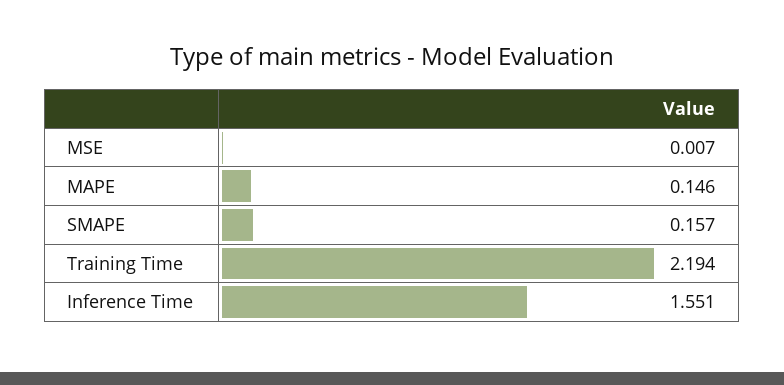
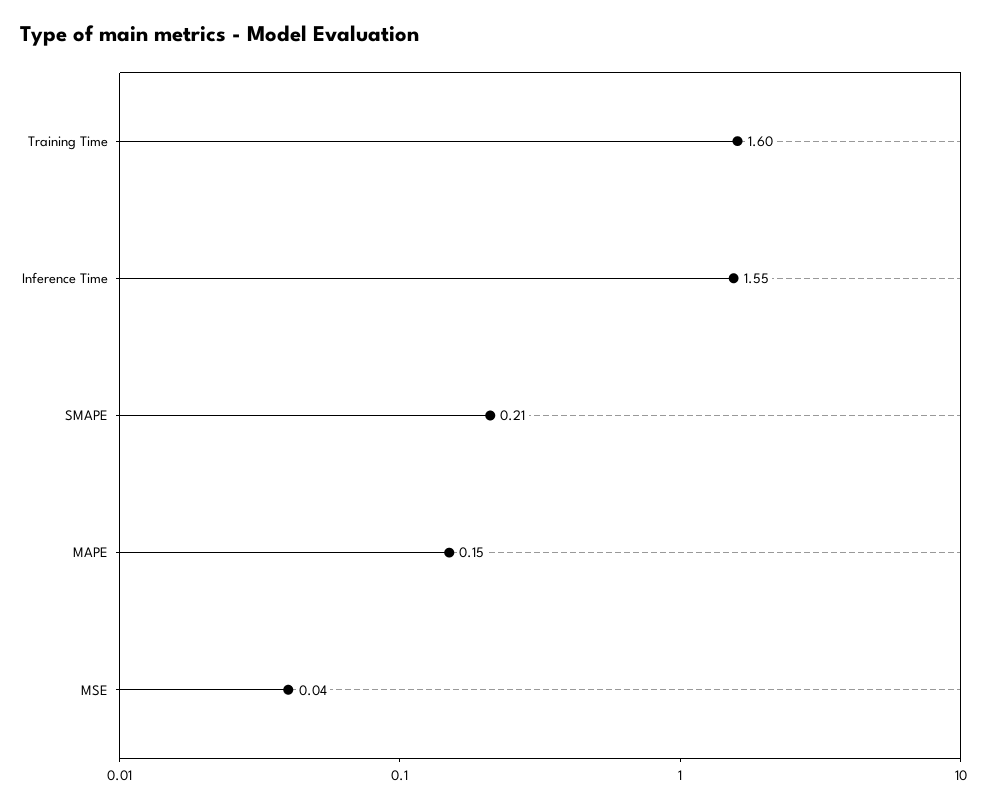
  {
-   "MSE": 0.007,
+   "MSE": 0.04,
    "MAPE": 0.146,
-   "SMAPE": 0.157,
+   "SMAPE": 0.21,
-   "Training Time": 2.194,
+   "Training Time": 1.6,
    "Inference Time": 1.551
  }

